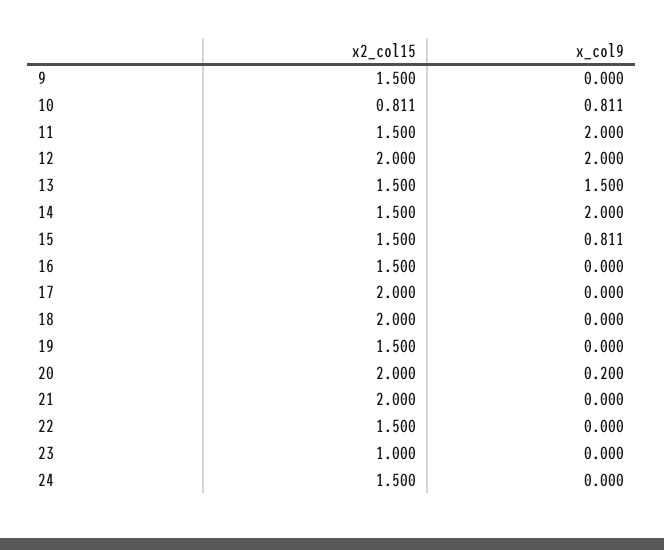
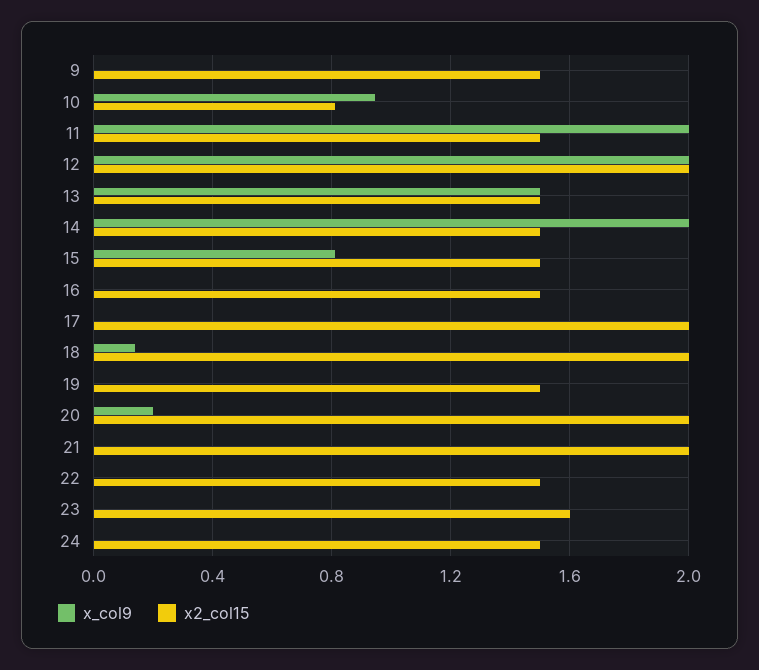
  {
    "x2_col15": {
      "9": 1.5,
      "10": 0.811,
      "11": 1.5,
      "12": 2,
      "13": 1.5,
      "14": 1.5,
      "15": 1.5,
      "16": 1.5,
      "17": 2,
      "18": 2,
      "19": 1.5,
      "20": 2,
      "21": 2,
      "22": 1.5,
-     "23": 1,
+     "23": 1.6,
      "24": 1.5
    },
    "x_col9": {
      "9": 0,
-     "10": 0.811,
+     "10": 0.95,
      "11": 2,
      "12": 2,
      "13": 1.5,
      "14": 2,
      "15": 0.811,
      "16": 0,
      "17": 0,
-     "18": 0,
+     "18": 0.15,
      "19": 0,
      "20": 0.2,
      "21": 0,
      "22": 0,
      "23": 0,
      "24": 0
    }
  }

